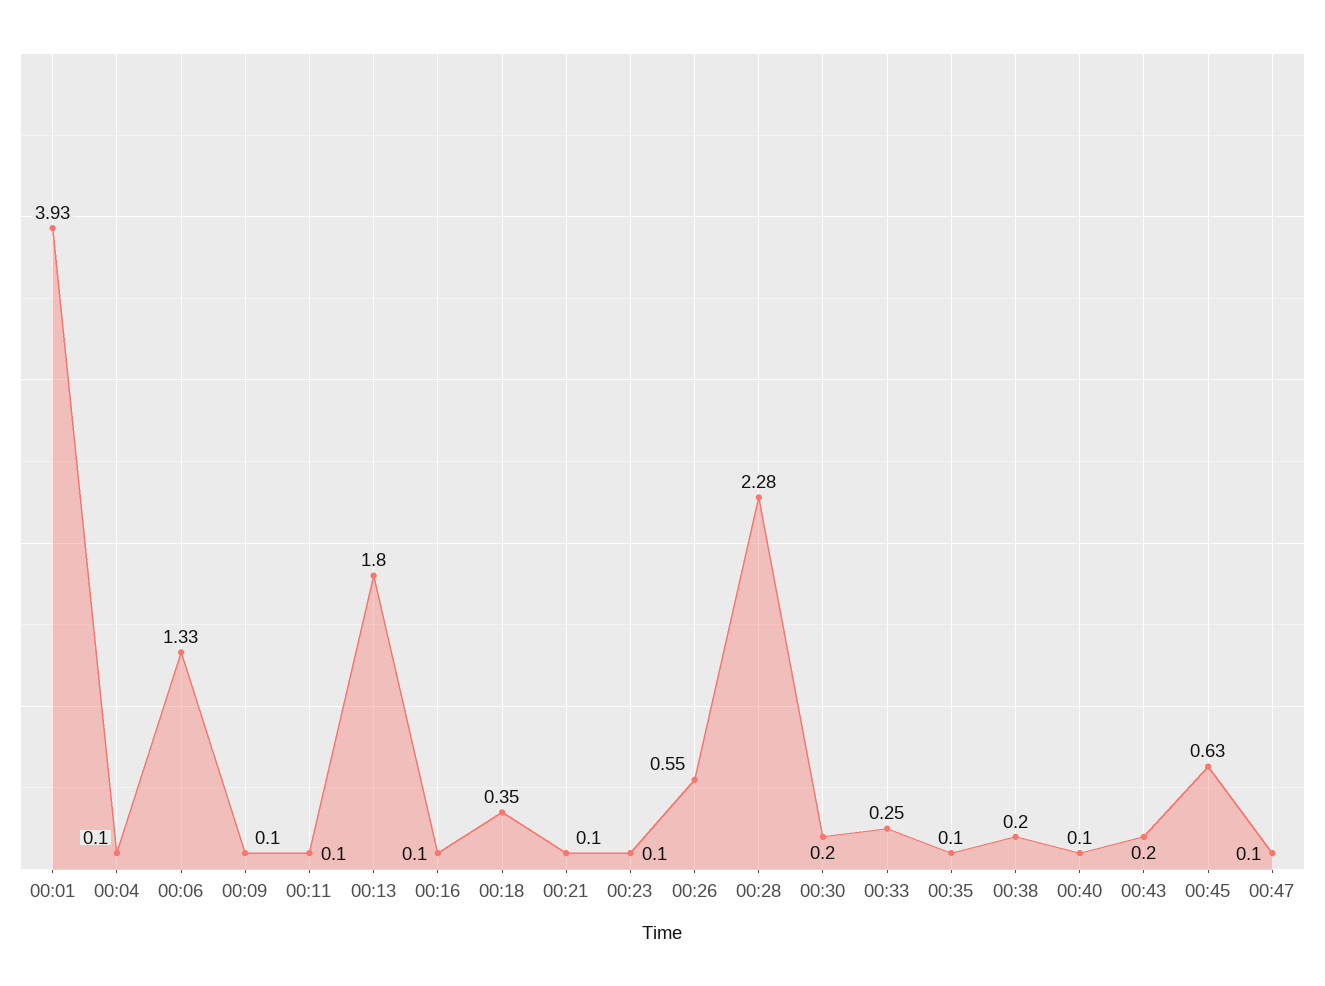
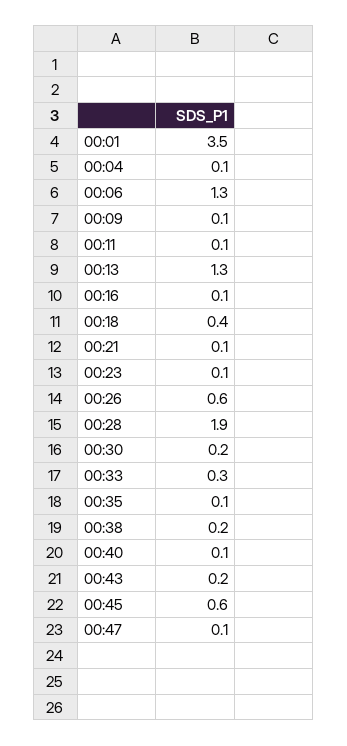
  {
-   "00:01": 3.93,
+   "00:01": 3.5,
    "00:04": 0.1,
    "00:06": 1.33,
    "00:09": 0.1,
    "00:11": 0.1,
-   "00:13": 1.8,
+   "00:13": 1.3,
    "00:16": 0.1,
    "00:18": 0.35,
    "00:21": 0.1,
    "00:23": 0.1,
    "00:26": 0.55,
-   "00:28": 2.28,
+   "00:28": 1.9,
    "00:30": 0.2,
    "00:33": 0.25,
    "00:35": 0.1,
    "00:38": 0.2,
    "00:40": 0.1,
    "00:43": 0.2,
    "00:45": 0.63,
    "00:47": 0.1
  }

